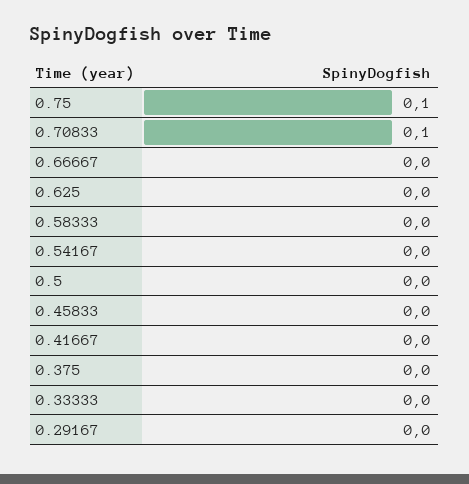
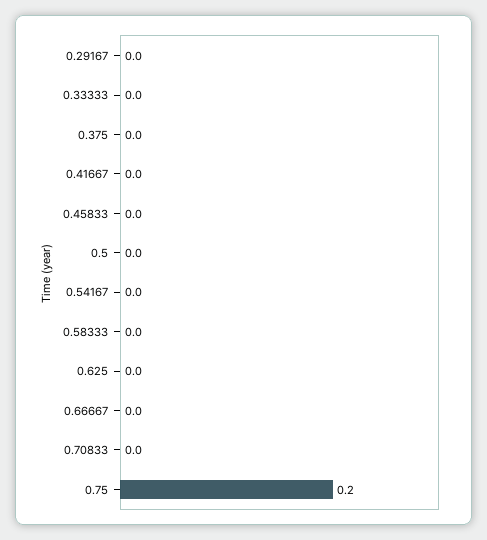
  {
-   "0.75": 0.1,
+   "0.75": 0.2,
-   "0.70833": 0.1,
+   "0.70833": 0,
    "0.66667": 0,
    "0.625": 0,
    "0.58333": 0,
    "0.54167": 0,
    "0.5": 0,
    "0.45833": 0,
    "0.41667": 0,
    "0.375": 0,
    "0.33333": 0,
    "0.29167": 0
  }

